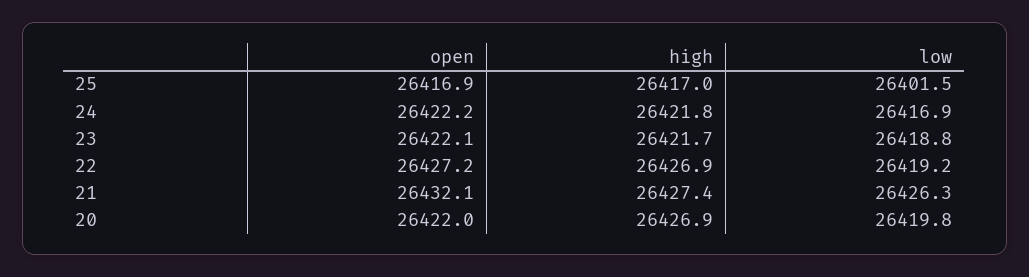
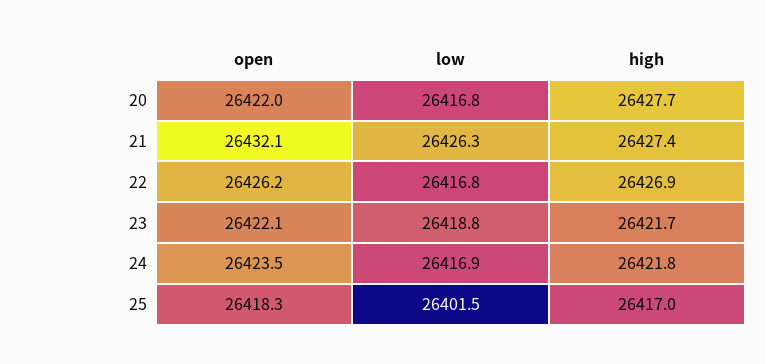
  {
    "open": {
-     "25": 26416.9,
+     "25": 26418.3,
-     "24": 26422.2,
+     "24": 26423.5,
      "23": 26422.1,
-     "22": 26427.2,
+     "22": 26426.2,
      "21": 26432.1,
      "20": 26422
    },
    "high": {
      "25": 26417,
      "24": 26421.8,
      "23": 26421.7,
      "22": 26426.9,
      "21": 26427.4,
-     "20": 26426.9
+     "20": 26427.7
    },
    "low": {
      "25": 26401.5,
      "24": 26416.9,
      "23": 26418.8,
-     "22": 26419.2,
+     "22": 26416.8,
      "21": 26426.3,
-     "20": 26419.8
+     "20": 26416.8
    }
  }

